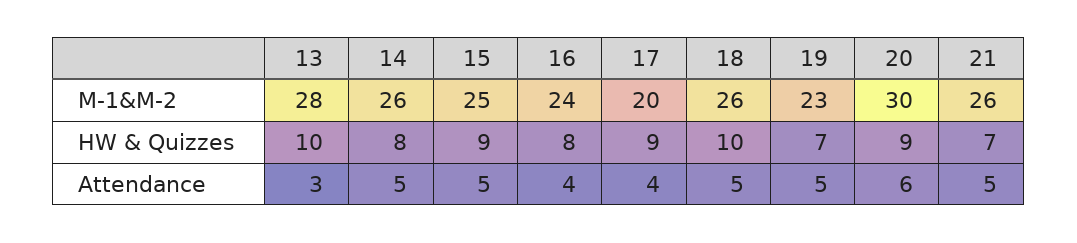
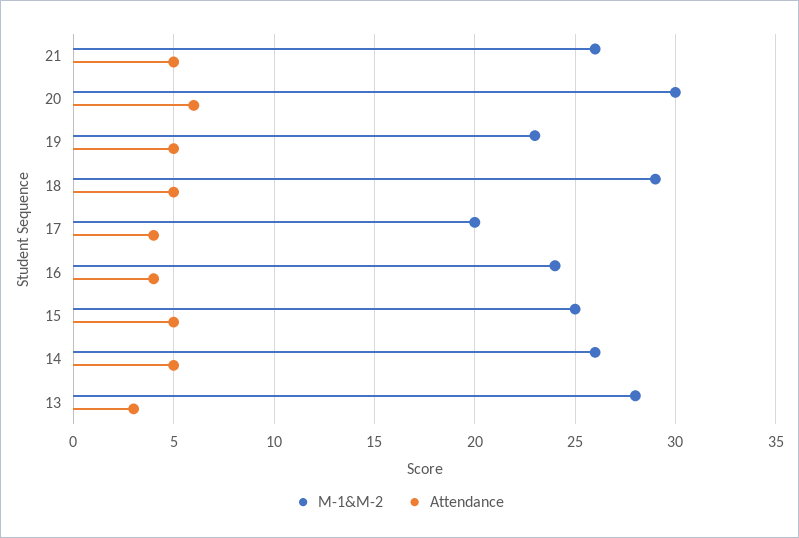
  {
    "M-1&M-2": {
      "13": 28,
      "14": 26,
      "15": 25,
      "16": 24,
      "17": 20,
-     "18": 26,
+     "18": 29,
      "19": 23,
      "20": 30,
      "21": 26
    },
-   "HW & Quizzes": {
-     "13": 10,
-     "14": 8,
-     "15": 9,
-     "16": 8,
-     "17": 9,
-     "18": 10,
-     "19": 7,
-     "20": 9,
-     "21": 7
-   },
    "Attendance": {
      "13": 3,
      "14": 5,
      "15": 5,
      "16": 4,
      "17": 4,
      "18": 5,
      "19": 5,
      "20": 6,
      "21": 5
    }
  }

